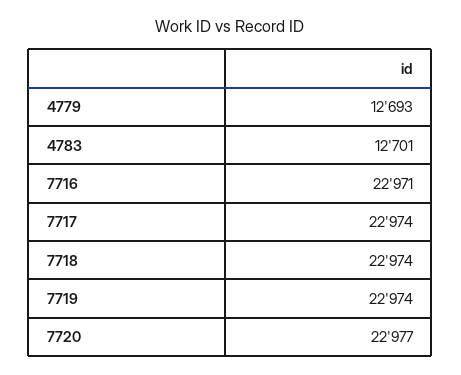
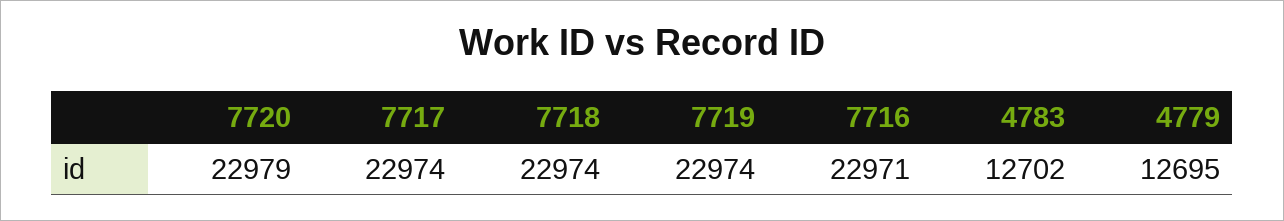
  {
-   "4779": 12693,
+   "4779": 12695,
-   "4783": 12701,
+   "4783": 12702,
    "7716": 22971,
    "7717": 22974,
    "7718": 22974,
    "7719": 22974,
-   "7720": 22977
+   "7720": 22979
  }

